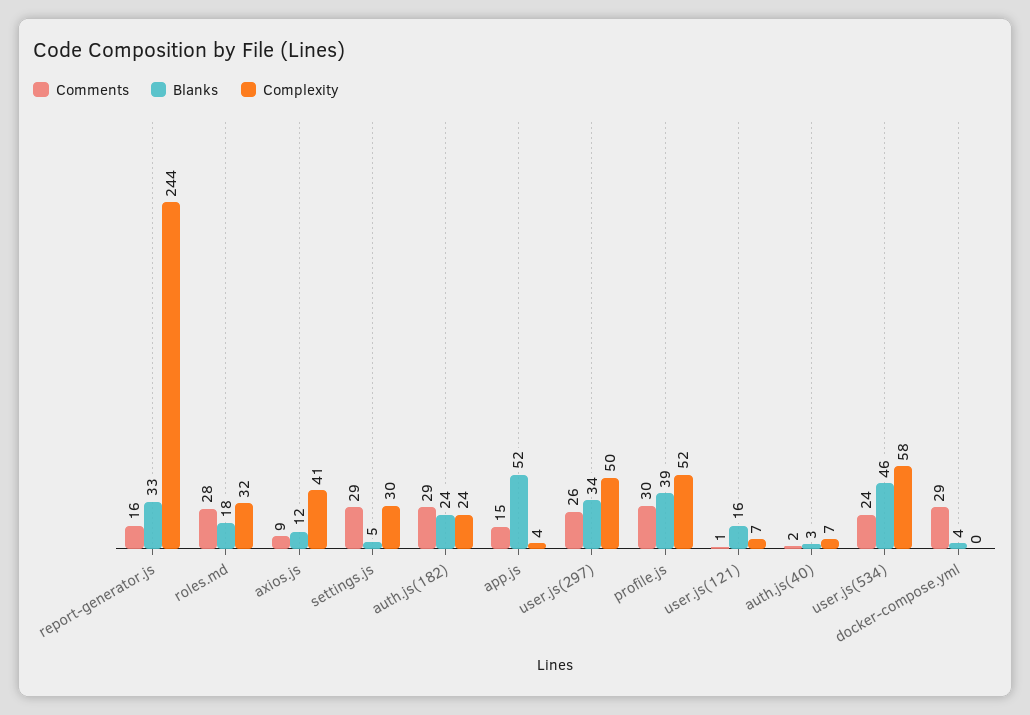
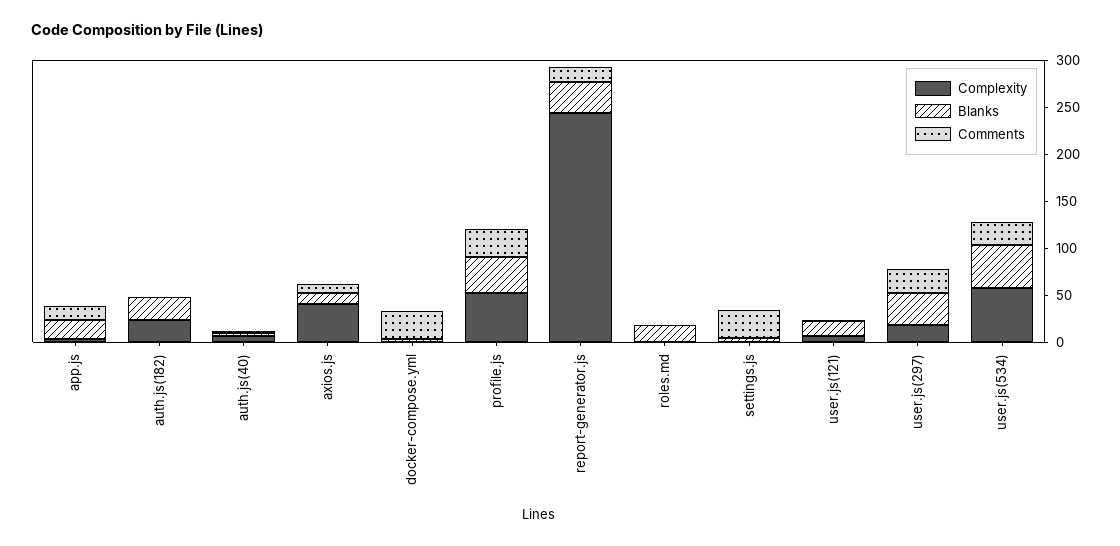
  {
    "Comments": {
      "report-generator.js": 16,
-     "roles.md": 28,
+     "roles.md": 0,
      "axios.js": 9,
      "settings.js": 29,
-     "auth.js(182)": 29,
+     "auth.js(182)": 0,
      "app.js": 15,
      "user.js(297)": 26,
      "profile.js": 30,
      "user.js(121)": 1,
      "auth.js(40)": 2,
      "user.js(534)": 24,
      "docker-compose.yml": 29
    },
    "Blanks": {
      "report-generator.js": 33,
      "roles.md": 18,
      "axios.js": 12,
      "settings.js": 5,
      "auth.js(182)": 24,
-     "app.js": 52,
+     "app.js": 20,
      "user.js(297)": 34,
      "profile.js": 39,
      "user.js(121)": 16,
      "auth.js(40)": 3,
      "user.js(534)": 46,
      "docker-compose.yml": 4
    },
    "Complexity": {
      "report-generator.js": 244,
-     "roles.md": 32,
+     "roles.md": 0,
      "axios.js": 41,
-     "settings.js": 30,
+     "settings.js": 0,
      "auth.js(182)": 24,
      "app.js": 4,
-     "user.js(297)": 50,
+     "user.js(297)": 20,
      "profile.js": 52,
      "user.js(121)": 7,
      "auth.js(40)": 7,
      "user.js(534)": 58,
      "docker-compose.yml": 0
    }
  }

